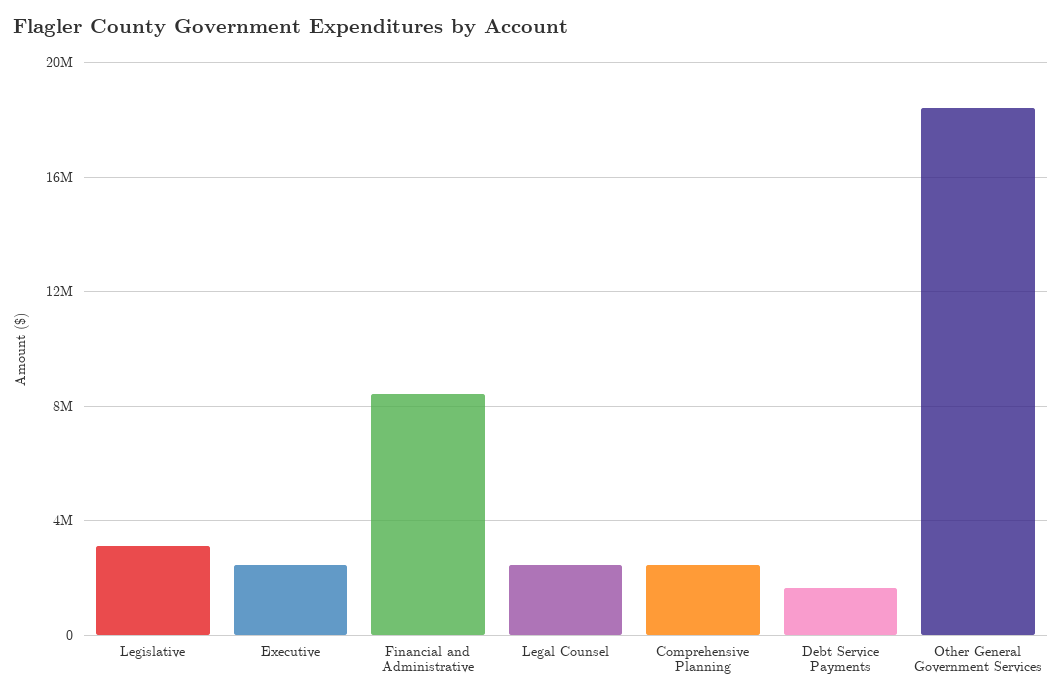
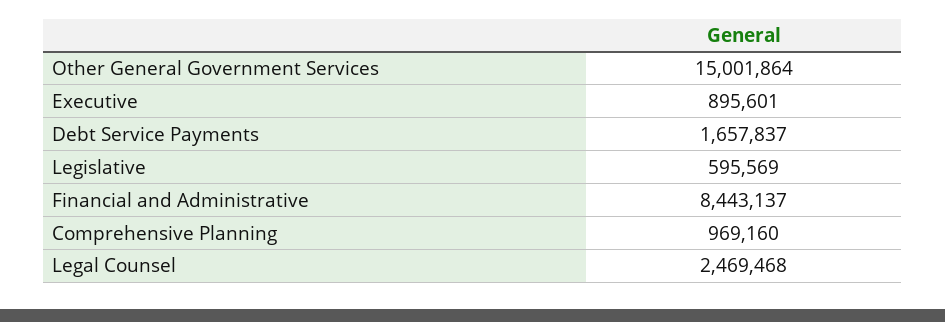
  {
-   "Legislative": 3000000,
+   "Legislative": 595569,
-   "Executive": 2500000,
+   "Executive": 895601,
    "Financial and Administrative": 8443137,
    "Legal Counsel": 2469468,
-   "Comprehensive Planning": 2500000,
+   "Comprehensive Planning": 969160,
    "Debt Service Payments": 1657837,
-   "Other General Government Services": 18500000
+   "Other General Government Services": 15001864
  }

